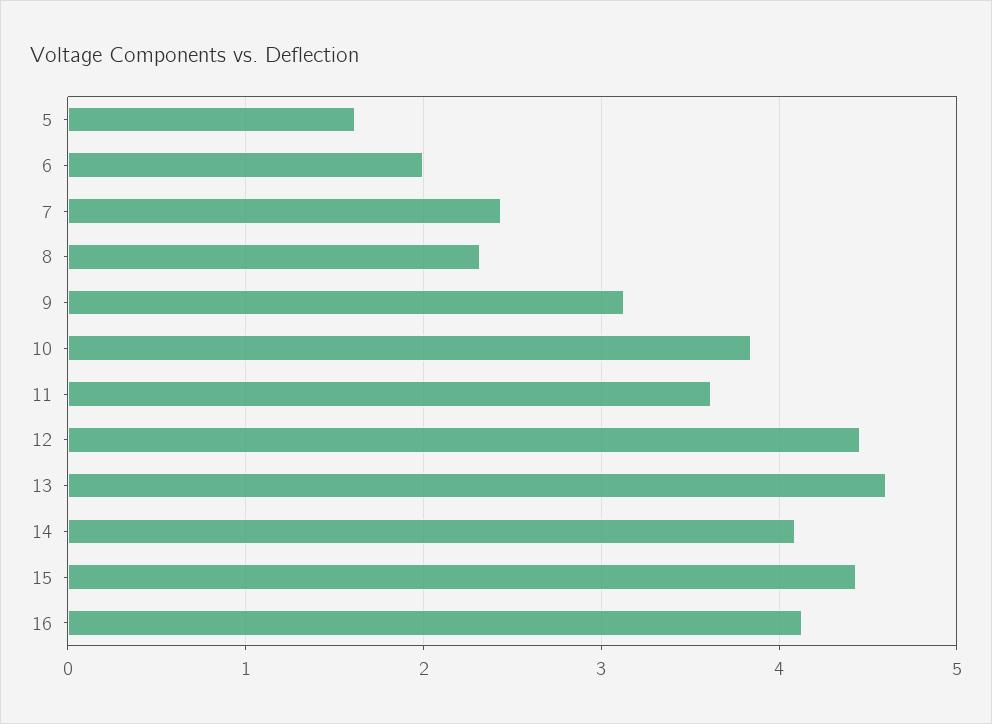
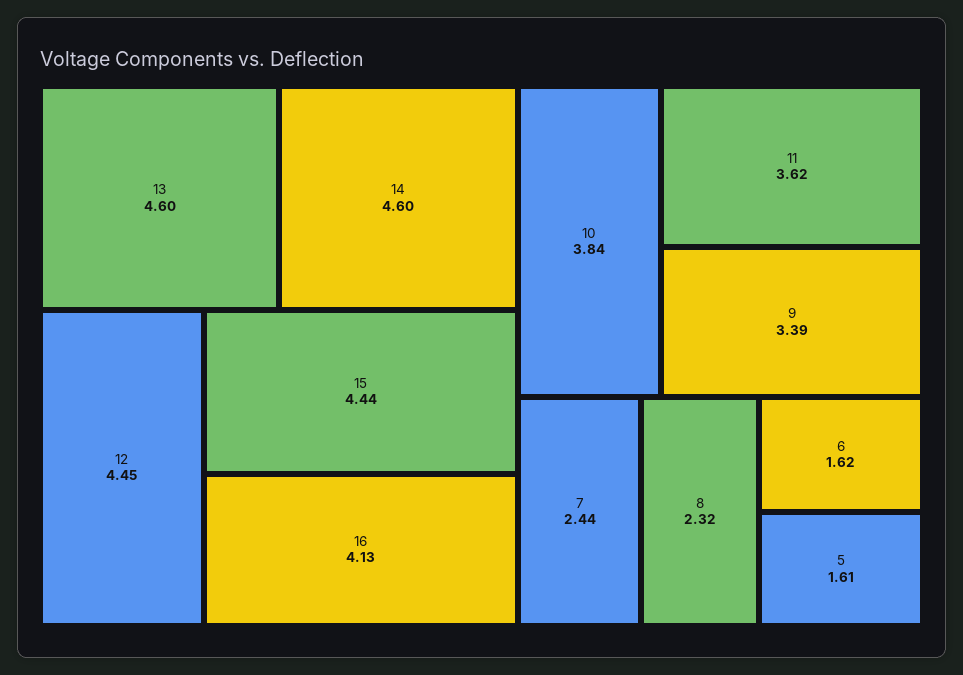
  {
    "5": 1.61,
-   "6": 2,
+   "6": 1.62,
    "7": 2.44,
    "8": 2.32,
-   "9": 3.1,
+   "9": 3.39,
    "10": 3.84,
    "11": 3.62,
    "12": 4.45,
    "13": 4.6,
-   "14": 4.1,
+   "14": 4.6,
    "15": 4.44,
    "16": 4.13
  }

